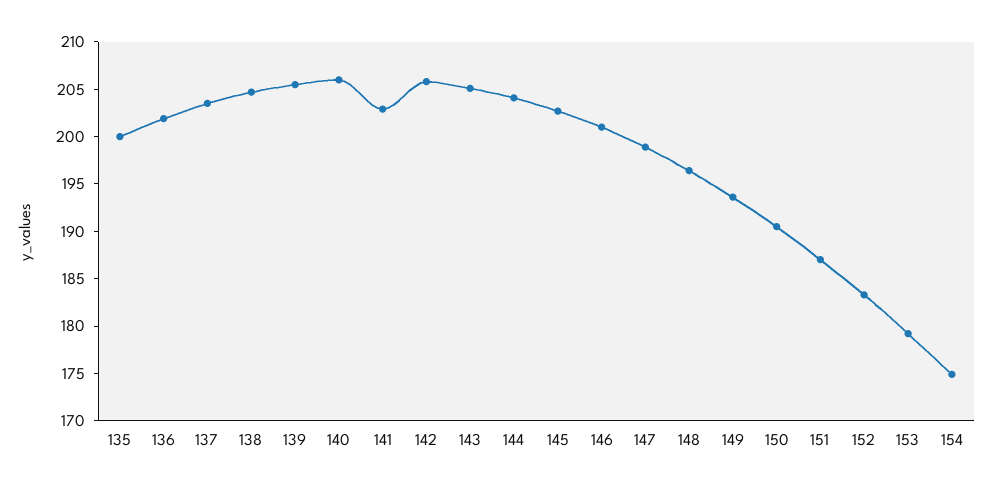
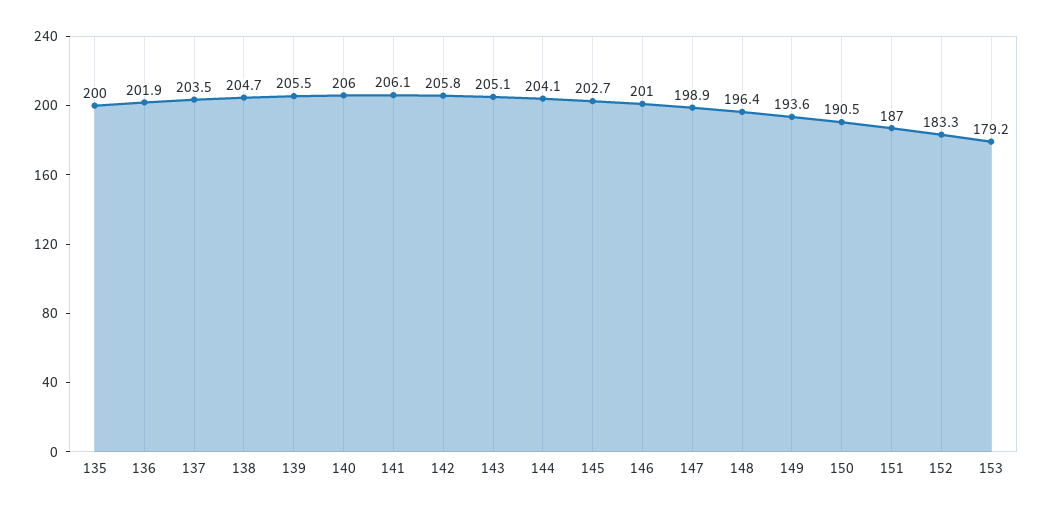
  {
    "135": 200,
    "136": 201.9,
    "137": 203.5,
    "138": 204.7,
    "139": 205.5,
    "140": 206,
-   "141": 203,
+   "141": 206.1,
    "142": 205.8,
    "143": 205.1,
    "144": 204.1,
    "145": 202.7,
    "146": 201,
    "147": 198.9,
    "148": 196.4,
    "149": 193.6,
    "150": 190.5,
    "151": 187,
    "152": 183.3,
-   "153": 179.2,
+   "153": 179.2
-   "154": 175
  }

